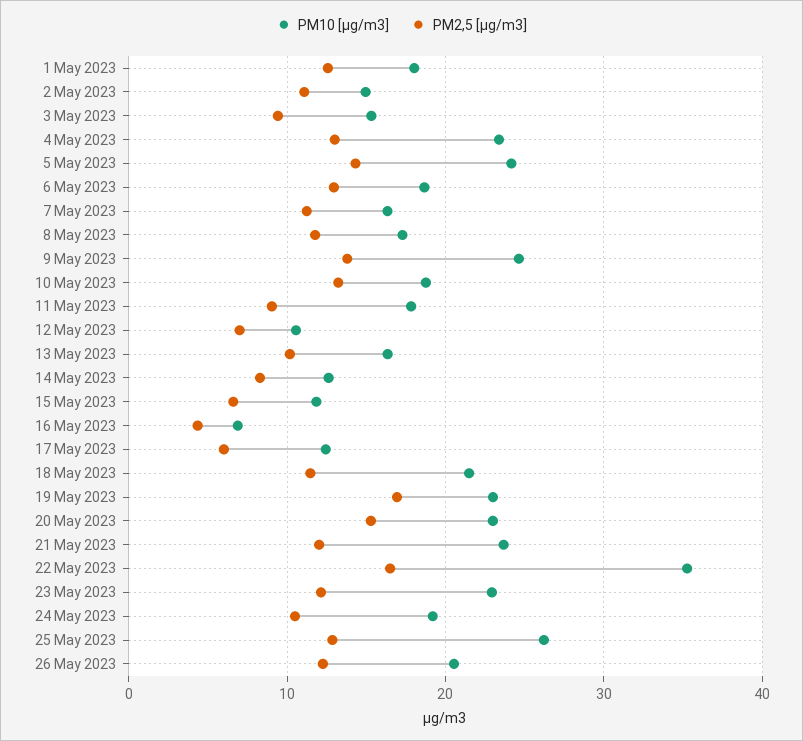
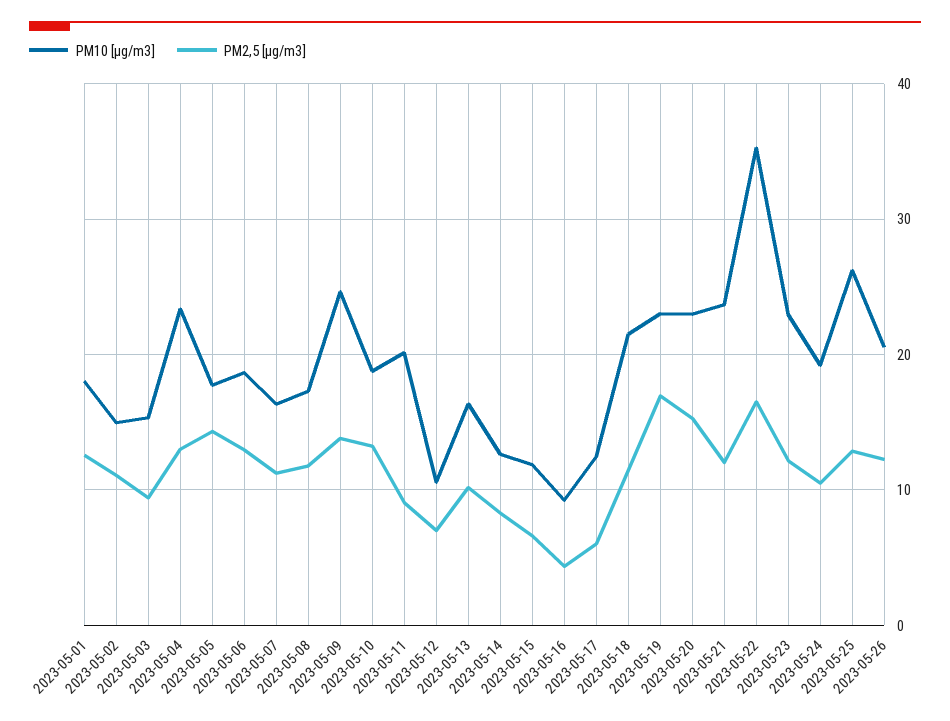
  {
    "PM10 [µg/m3]": {
      "1 May 2023": 18,
      "2 May 2023": 15,
      "3 May 2023": 15,
      "4 May 2023": 23,
-     "5 May 2023": 24,
+     "5 May 2023": 18,
      "6 May 2023": 19,
      "7 May 2023": 16,
      "8 May 2023": 17,
      "9 May 2023": 25,
      "10 May 2023": 19,
-     "11 May 2023": 18,
+     "11 May 2023": 20,
      "12 May 2023": 11,
      "13 May 2023": 16,
      "14 May 2023": 13,
      "15 May 2023": 12,
-     "16 May 2023": 7,
+     "16 May 2023": 9,
      "17 May 2023": 12,
      "18 May 2023": 21,
      "19 May 2023": 23,
      "20 May 2023": 23,
      "21 May 2023": 24,
      "22 May 2023": 35,
      "23 May 2023": 23,
      "24 May 2023": 19,
      "25 May 2023": 26,
      "26 May 2023": 21
    },
    "PM2,5 [µg/m3]": {
      "1 May 2023": 13,
      "2 May 2023": 11,
      "3 May 2023": 9,
      "4 May 2023": 13,
      "5 May 2023": 14,
      "6 May 2023": 13,
      "7 May 2023": 11,
      "8 May 2023": 12,
      "9 May 2023": 14,
      "10 May 2023": 13,
      "11 May 2023": 9,
      "12 May 2023": 7,
      "13 May 2023": 10,
      "14 May 2023": 8,
      "15 May 2023": 7,
      "16 May 2023": 4,
      "17 May 2023": 6,
      "18 May 2023": 11,
      "19 May 2023": 17,
      "20 May 2023": 15,
      "21 May 2023": 12,
      "22 May 2023": 17,
      "23 May 2023": 12,
      "24 May 2023": 11,
      "25 May 2023": 13,
      "26 May 2023": 12
    }
  }

